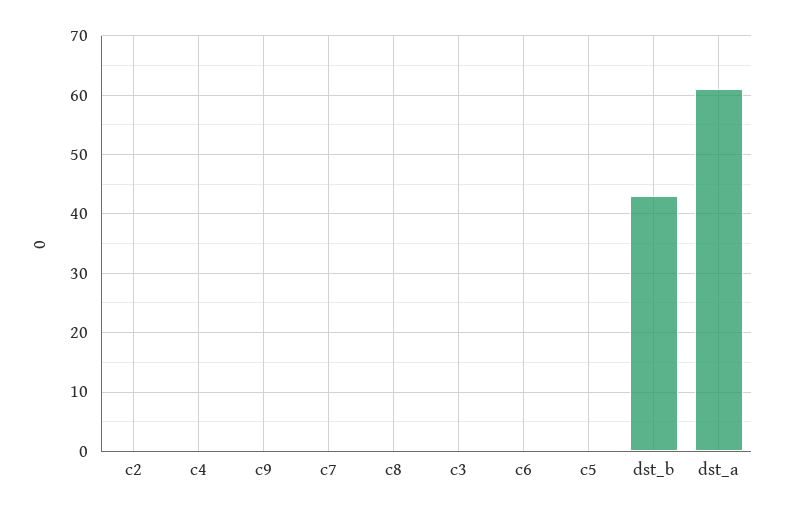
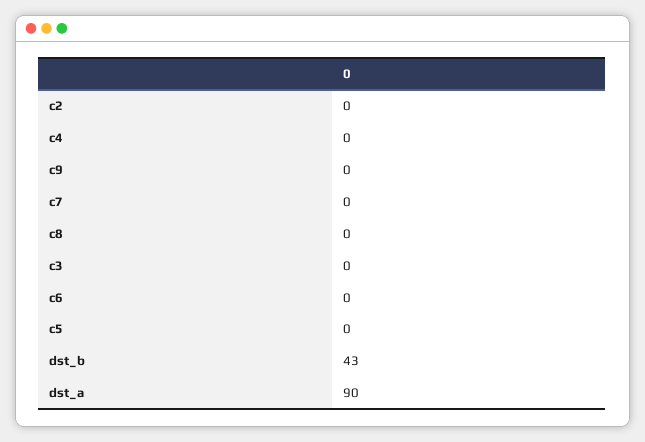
  {
    "c2": 0,
    "c4": 0,
    "c9": 0,
    "c7": 0,
    "c8": 0,
    "c3": 0,
    "c6": 0,
    "c5": 0,
    "dst_b": 43,
-   "dst_a": 60
+   "dst_a": 90
  }

